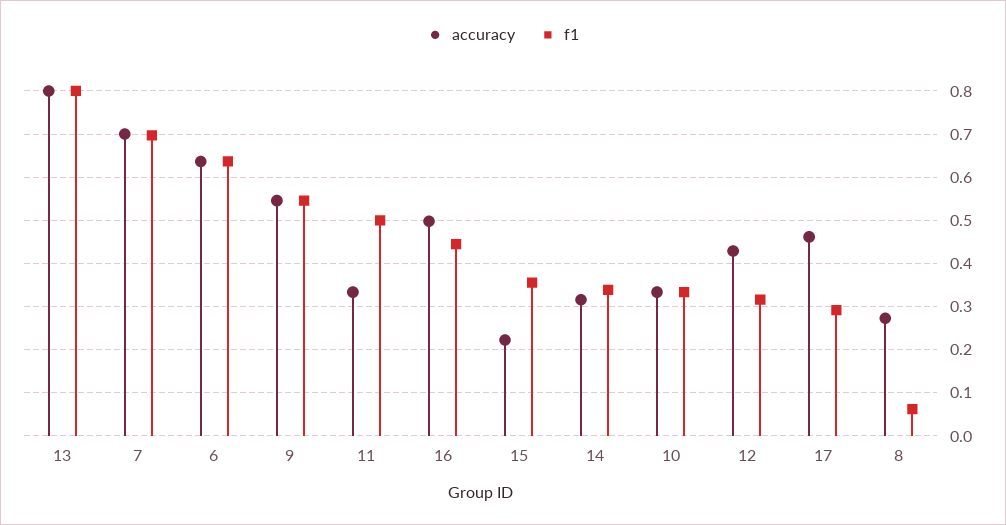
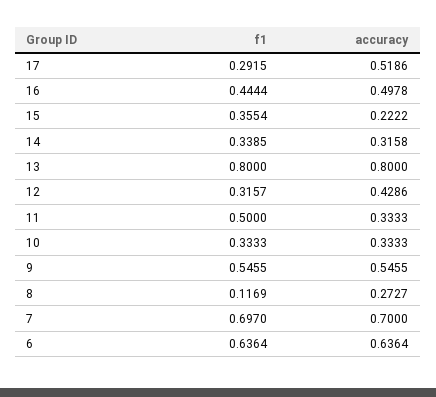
  {
    "accuracy": {
      "13": 0.8,
      "7": 0.7,
      "6": 0.6364,
      "9": 0.5455,
      "11": 0.3333,
      "16": 0.4978,
      "15": 0.2222,
      "14": 0.3158,
      "10": 0.3333,
      "12": 0.4286,
-     "17": 0.46,
+     "17": 0.5186,
      "8": 0.2727
    },
    "f1": {
      "13": 0.8,
      "7": 0.697,
      "6": 0.6364,
      "9": 0.5455,
      "11": 0.5,
      "16": 0.4444,
      "15": 0.3554,
      "14": 0.3385,
      "10": 0.3333,
      "12": 0.3157,
      "17": 0.2915,
-     "8": 0.06
+     "8": 0.1169
    }
  }

